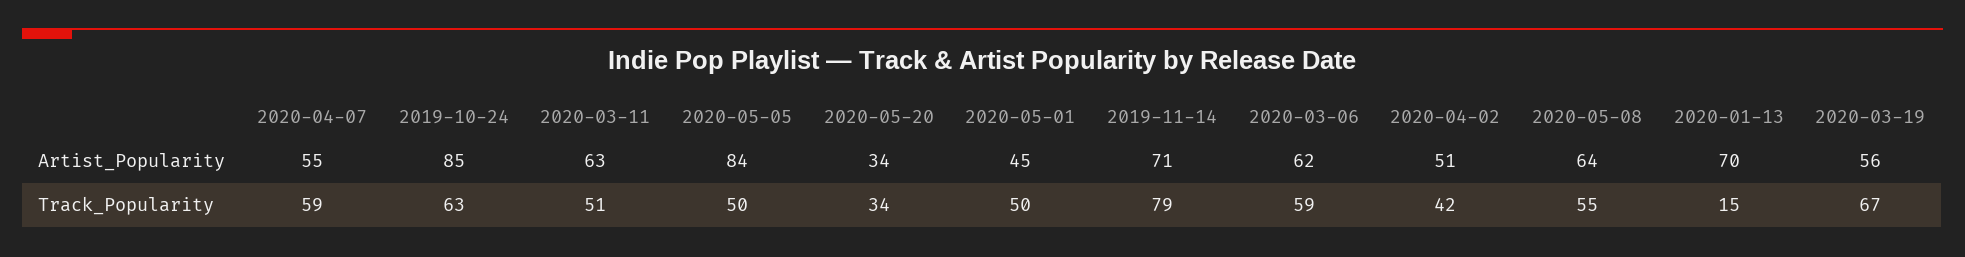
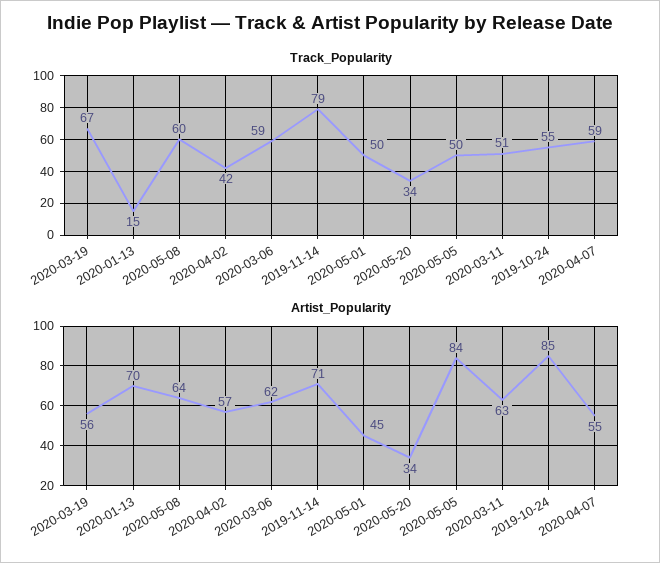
  {
    "Artist_Popularity": {
      "2020-04-07": 55,
      "2019-10-24": 85,
      "2020-03-11": 63,
      "2020-05-05": 84,
      "2020-05-20": 34,
      "2020-05-01": 45,
      "2019-11-14": 71,
      "2020-03-06": 62,
-     "2020-04-02": 51,
+     "2020-04-02": 57,
      "2020-05-08": 64,
      "2020-01-13": 70,
      "2020-03-19": 56
    },
    "Track_Popularity": {
      "2020-04-07": 59,
-     "2019-10-24": 63,
+     "2019-10-24": 55,
      "2020-03-11": 51,
      "2020-05-05": 50,
      "2020-05-20": 34,
      "2020-05-01": 50,
      "2019-11-14": 79,
      "2020-03-06": 59,
      "2020-04-02": 42,
-     "2020-05-08": 55,
+     "2020-05-08": 60,
      "2020-01-13": 15,
      "2020-03-19": 67
    }
  }

